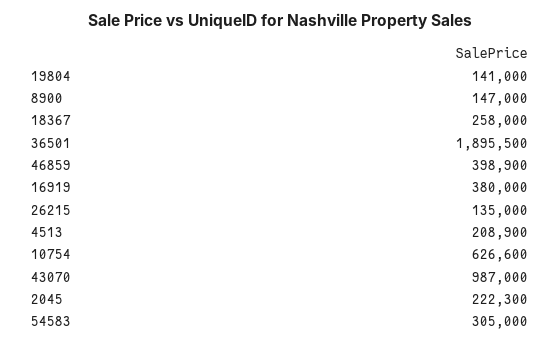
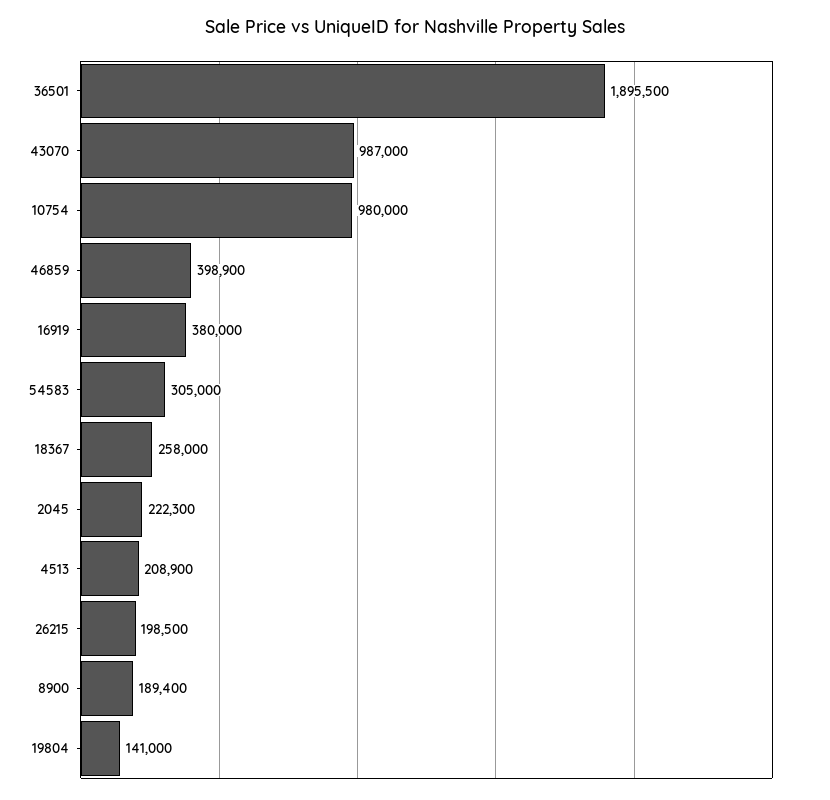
  {
    "19804": 141000,
-   "8900": 147000,
+   "8900": 189400,
    "18367": 258000,
    "36501": 1895500,
    "46859": 398900,
    "16919": 380000,
-   "26215": 135000,
+   "26215": 198500,
    "4513": 208900,
-   "10754": 626600,
+   "10754": 980000,
    "43070": 987000,
    "2045": 222300,
    "54583": 305000
  }

